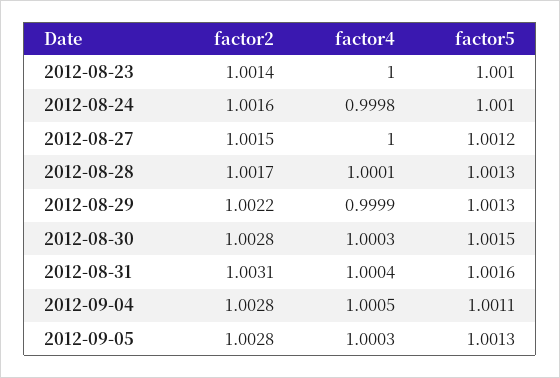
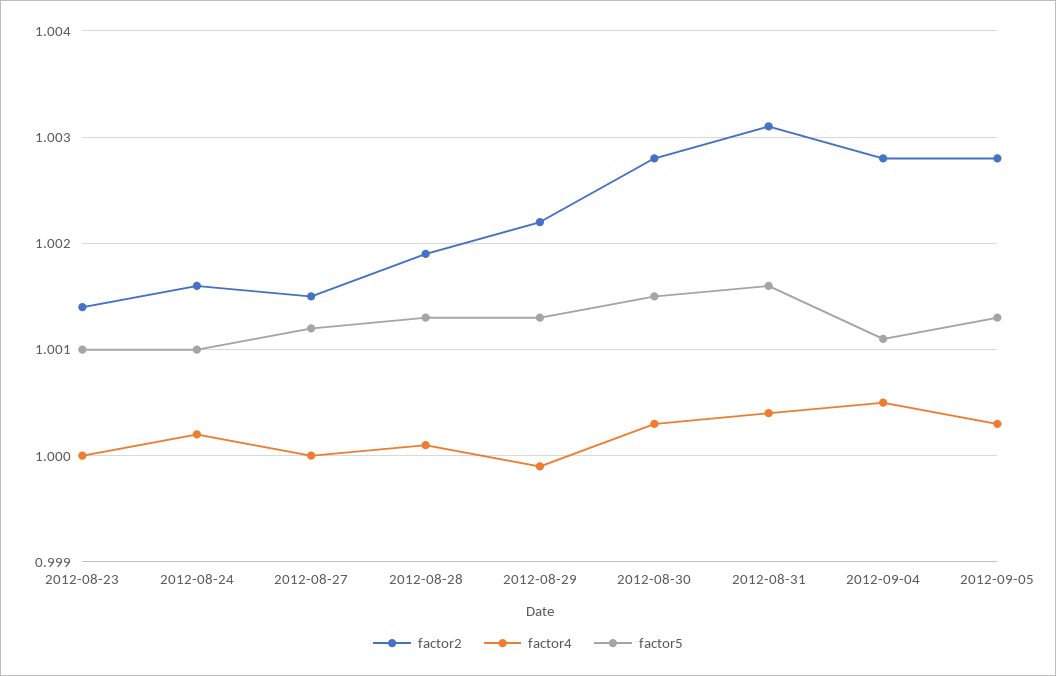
  {
    "factor2": {
      "2012-08-23": 1.0014,
      "2012-08-24": 1.0016,
      "2012-08-27": 1.0015,
-     "2012-08-28": 1.0017,
+     "2012-08-28": 1.0019,
      "2012-08-29": 1.0022,
      "2012-08-30": 1.0028,
      "2012-08-31": 1.0031,
      "2012-09-04": 1.0028,
      "2012-09-05": 1.0028
    },
    "factor4": {
      "2012-08-23": 1,
-     "2012-08-24": 0.9998,
+     "2012-08-24": 1.0002,
      "2012-08-27": 1,
      "2012-08-28": 1.0001,
      "2012-08-29": 0.9999,
      "2012-08-30": 1.0003,
      "2012-08-31": 1.0004,
      "2012-09-04": 1.0005,
      "2012-09-05": 1.0003
    },
    "factor5": {
      "2012-08-23": 1.001,
      "2012-08-24": 1.001,
      "2012-08-27": 1.0012,
      "2012-08-28": 1.0013,
      "2012-08-29": 1.0013,
      "2012-08-30": 1.0015,
      "2012-08-31": 1.0016,
      "2012-09-04": 1.0011,
      "2012-09-05": 1.0013
    }
  }

